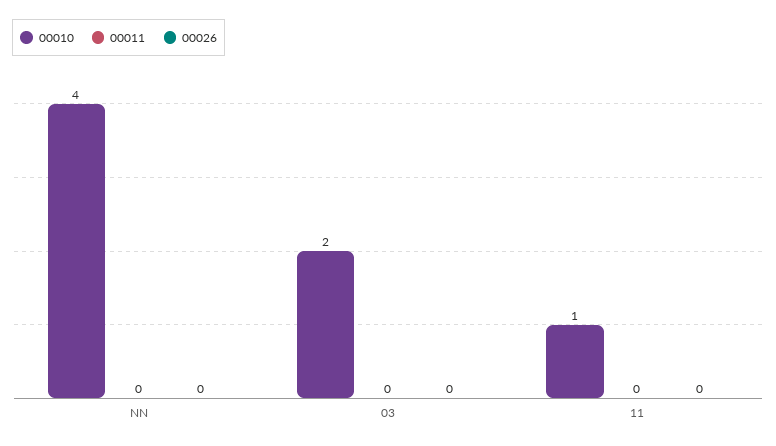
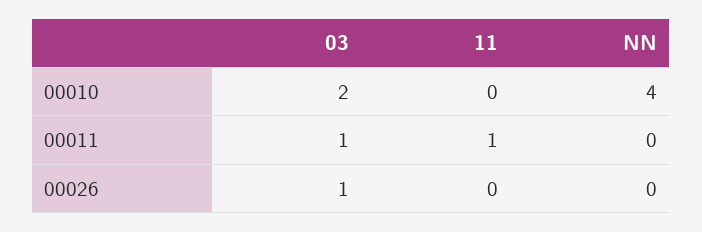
  {
    "00010": {
      "NN": 4,
      "03": 2,
-     "11": 1
+     "11": 0
    },
    "00011": {
      "NN": 0,
-     "03": 0,
+     "03": 1,
-     "11": 0
+     "11": 1
    },
    "00026": {
      "NN": 0,
-     "03": 0,
+     "03": 1,
      "11": 0
    }
  }

